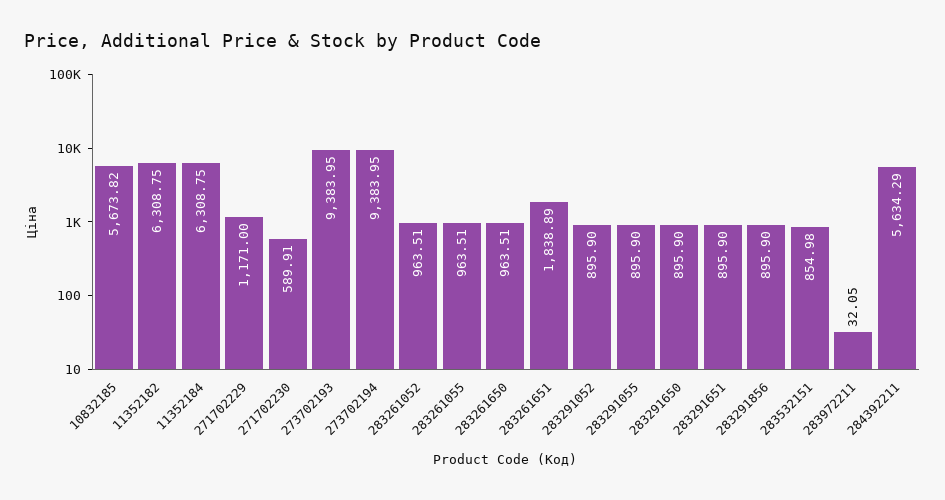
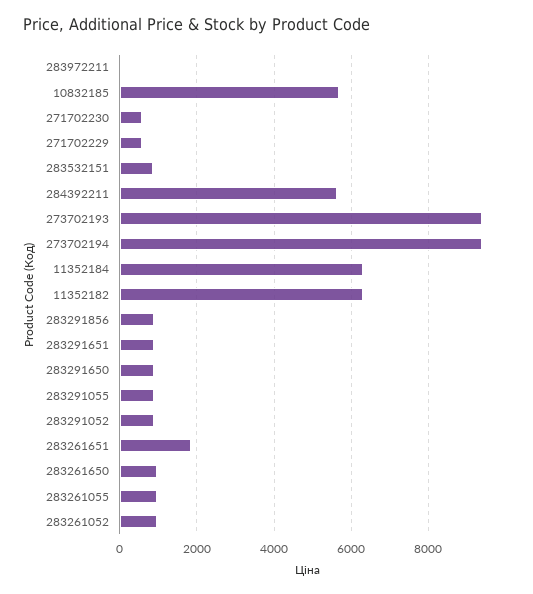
  {
    "10832185": 5673.82,
    "11352182": 6308.75,
    "11352184": 6308.75,
-   "271702229": 1171,
+   "271702229": 600,
    "271702230": 589.91,
    "273702193": 9383.95,
    "273702194": 9383.95,
    "283261052": 963.51,
    "283261055": 963.51,
    "283261650": 963.51,
    "283261651": 1838.89,
    "283291052": 895.9,
    "283291055": 895.9,
    "283291650": 895.9,
    "283291651": 895.9,
    "283291856": 895.9,
    "283532151": 854.98,
    "283972211": 32.05,
    "284392211": 5634.29
  }

